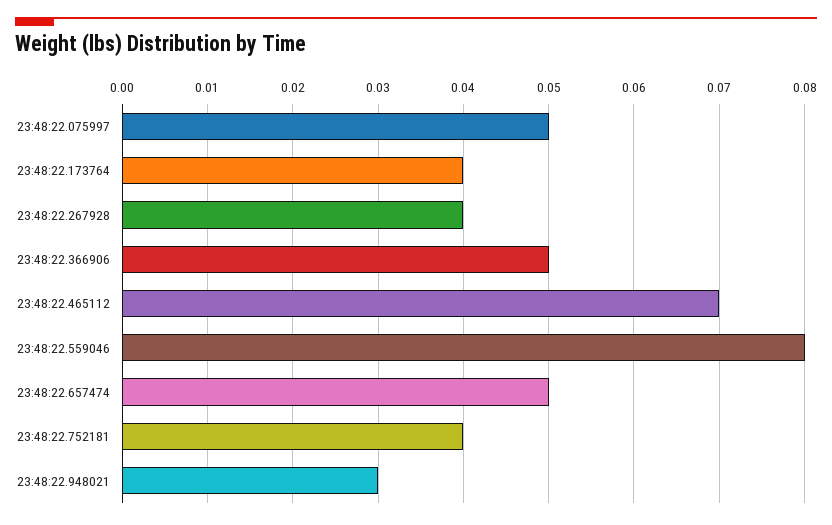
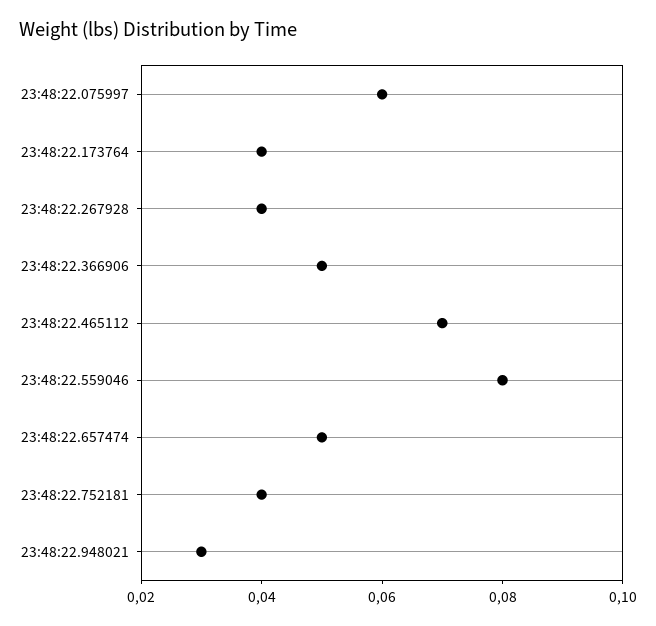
  {
-   "23:48:22.075997": 0.05,
+   "23:48:22.075997": 0.06,
    "23:48:22.173764": 0.04,
    "23:48:22.267928": 0.04,
    "23:48:22.366906": 0.05,
    "23:48:22.465112": 0.07,
    "23:48:22.559046": 0.08,
    "23:48:22.657474": 0.05,
    "23:48:22.752181": 0.04,
    "23:48:22.948021": 0.03
  }

